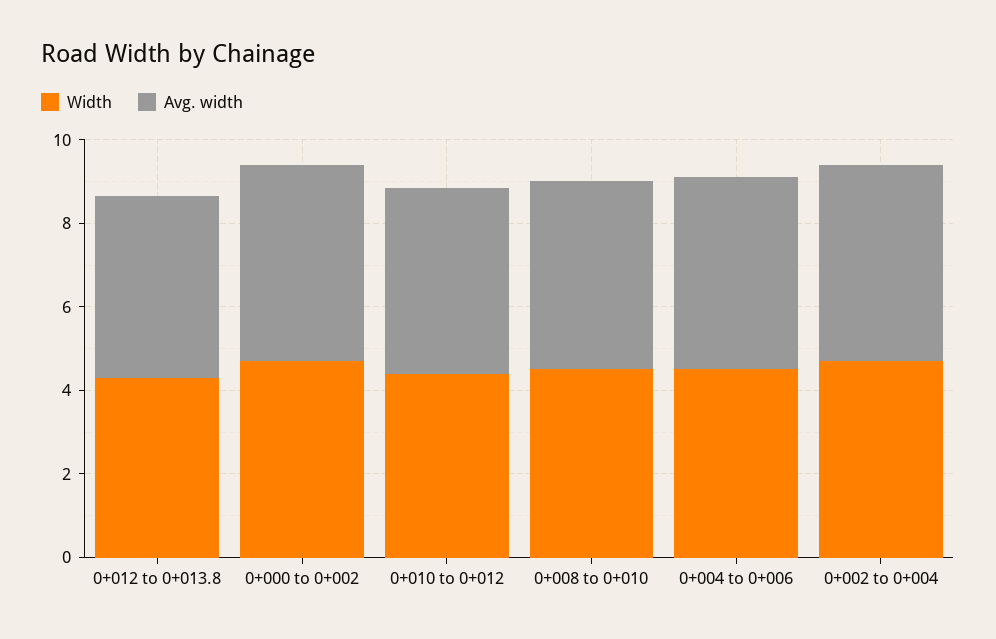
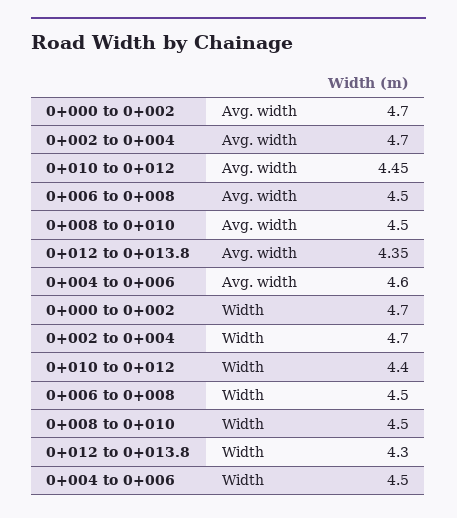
  {
    "Width": {
      "0+012 to 0+013.8": 4.3,
      "0+000 to 0+002": 4.7,
      "0+010 to 0+012": 4.4,
      "0+008 to 0+010": 4.5,
      "0+004 to 0+006": 4.5,
-     "0+002 to 0+004": 4.7
+     "0+002 to 0+004": 4.7,
+     "0+006 to 0+008": 4.5
    },
    "Avg. width": {
      "0+012 to 0+013.8": 4.35,
      "0+000 to 0+002": 4.7,
      "0+010 to 0+012": 4.45,
      "0+008 to 0+010": 4.5,
      "0+004 to 0+006": 4.6,
-     "0+002 to 0+004": 4.7
+     "0+002 to 0+004": 4.7,
+     "0+006 to 0+008": 4.5
    }
  }

